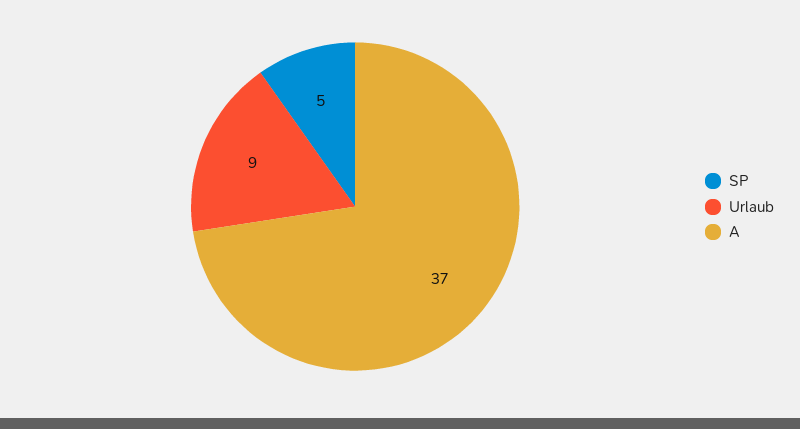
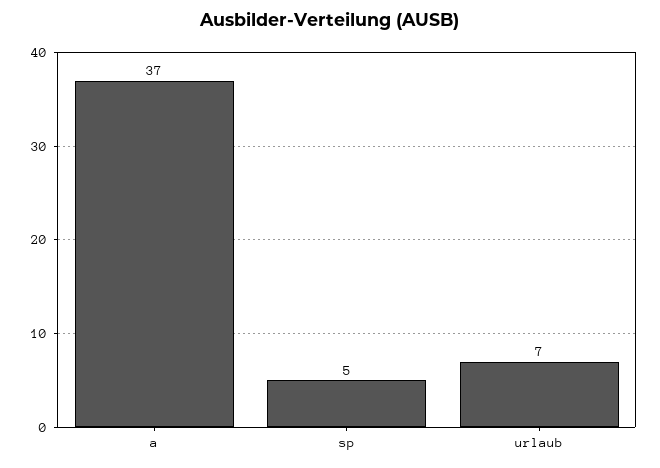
  {
    "SP": 5,
-   "Urlaub": 9,
+   "Urlaub": 7,
    "A": 37
  }

